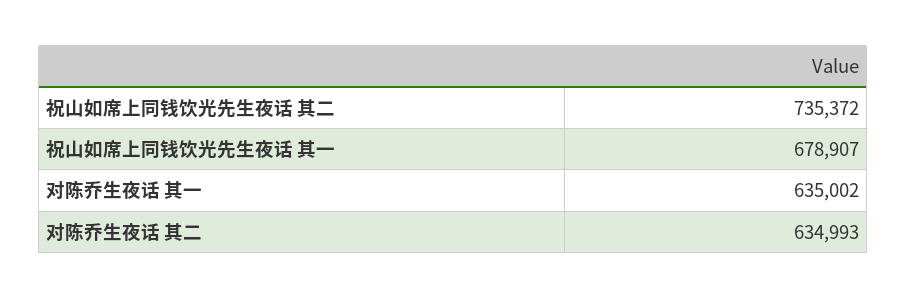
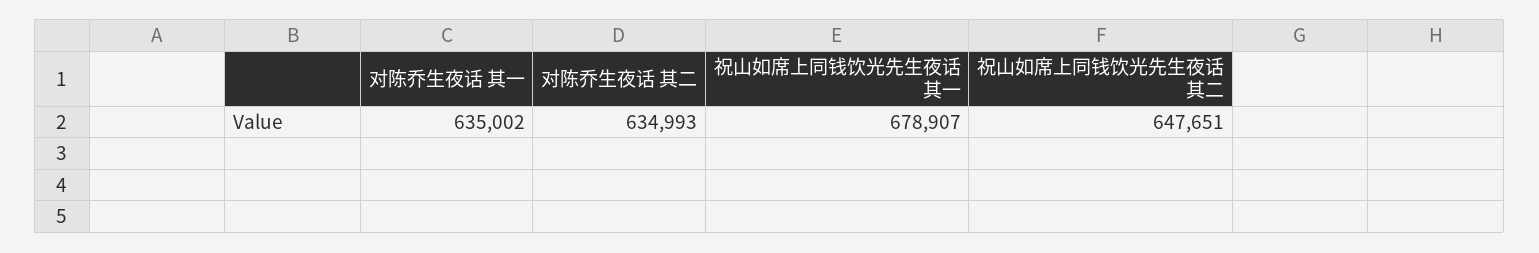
  {
-   "祝山如席上同钱饮光先生夜话 其二": 735372,
+   "祝山如席上同钱饮光先生夜话 其二": 647651,
    "祝山如席上同钱饮光先生夜话 其一": 678907,
    "对陈乔生夜话 其一": 635002,
    "对陈乔生夜话 其二": 634993
  }

